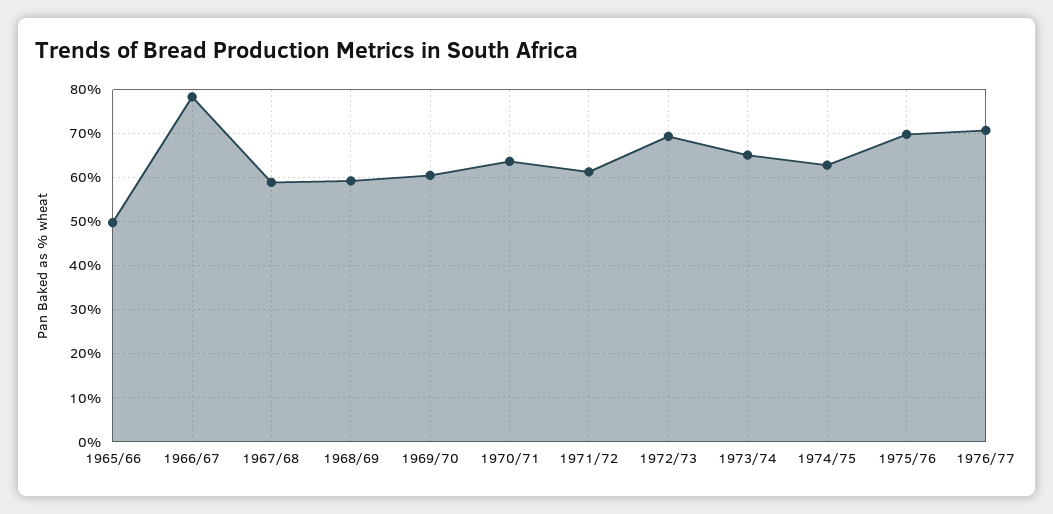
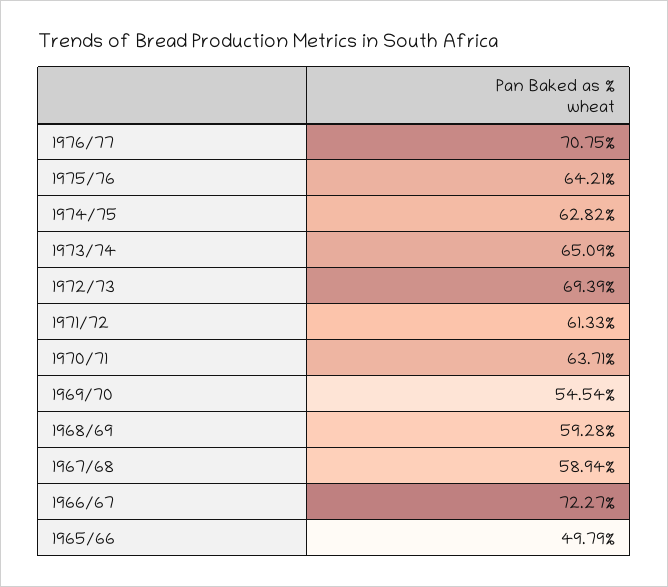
  {
    "1965/66": 49.79,
-   "1966/67": 78,
+   "1966/67": 72.27,
    "1967/68": 58.94,
    "1968/69": 59.28,
-   "1969/70": 60,
+   "1969/70": 54.54,
    "1970/71": 63.71,
    "1971/72": 61.33,
    "1972/73": 69.39,
    "1973/74": 65.09,
    "1974/75": 62.82,
-   "1975/76": 70,
+   "1975/76": 64.21,
    "1976/77": 70.75
  }

